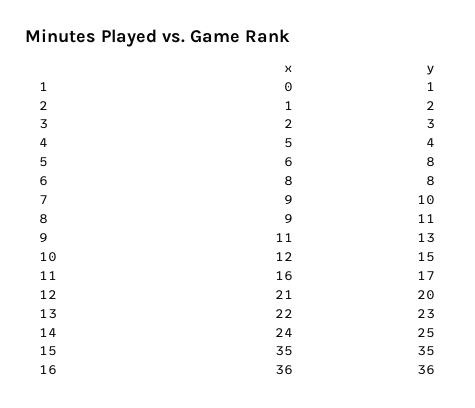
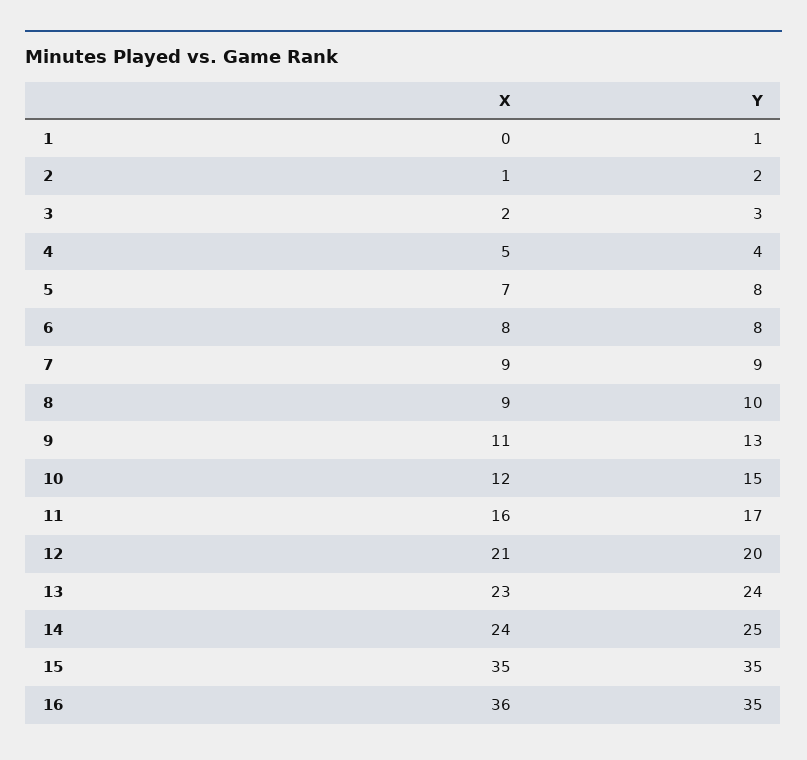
  {
    "x": {
      "1": 0,
      "2": 1,
      "3": 2,
      "4": 5,
-     "5": 6,
+     "5": 7,
      "6": 8,
      "7": 9,
      "8": 9,
      "9": 11,
      "10": 12,
      "11": 16,
      "12": 21,
-     "13": 22,
+     "13": 23,
      "14": 24,
      "15": 35,
      "16": 36
    },
    "y": {
      "1": 1,
      "2": 2,
      "3": 3,
      "4": 4,
      "5": 8,
      "6": 8,
-     "7": 10,
+     "7": 9,
-     "8": 11,
+     "8": 10,
      "9": 13,
      "10": 15,
      "11": 17,
      "12": 20,
-     "13": 23,
+     "13": 24,
      "14": 25,
      "15": 35,
-     "16": 36
+     "16": 35
    }
  }

